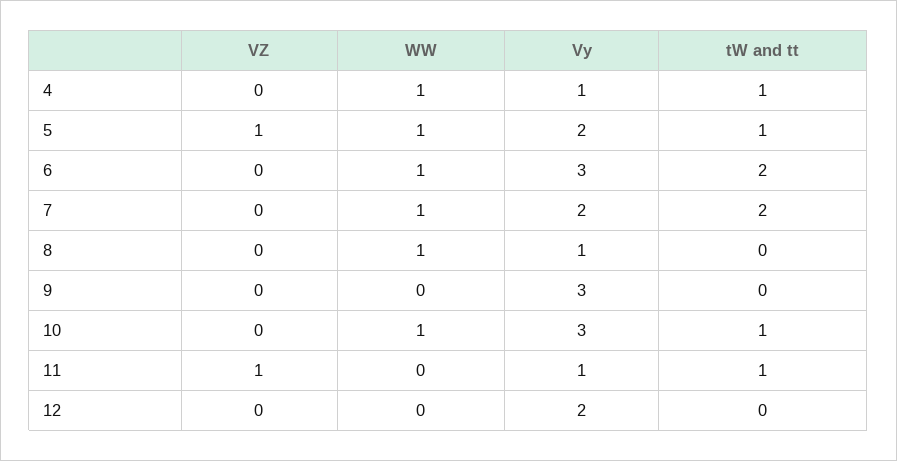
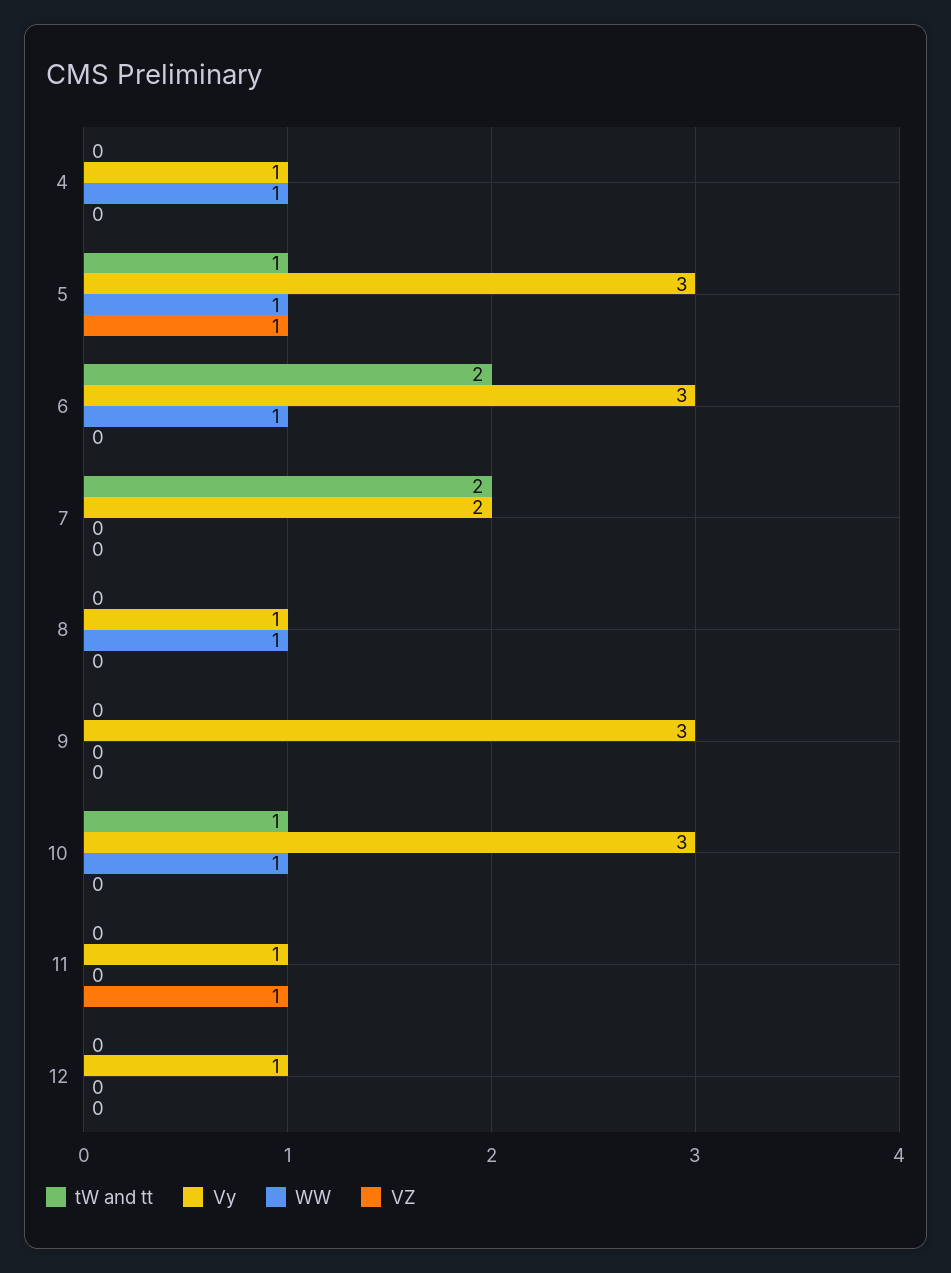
  {
    "VZ": {
      "4": 0,
      "5": 1,
      "6": 0,
      "7": 0,
      "8": 0,
      "9": 0,
      "10": 0,
      "11": 1,
      "12": 0
    },
    "WW": {
      "4": 1,
      "5": 1,
      "6": 1,
-     "7": 1,
+     "7": 0,
      "8": 1,
      "9": 0,
      "10": 1,
      "11": 0,
      "12": 0
    },
    "Vy": {
      "4": 1,
-     "5": 2,
+     "5": 3,
      "6": 3,
      "7": 2,
      "8": 1,
      "9": 3,
      "10": 3,
      "11": 1,
-     "12": 2
+     "12": 1
    },
    "tW and tt": {
-     "4": 1,
+     "4": 0,
      "5": 1,
      "6": 2,
      "7": 2,
      "8": 0,
      "9": 0,
      "10": 1,
-     "11": 1,
+     "11": 0,
      "12": 0
    }
  }

